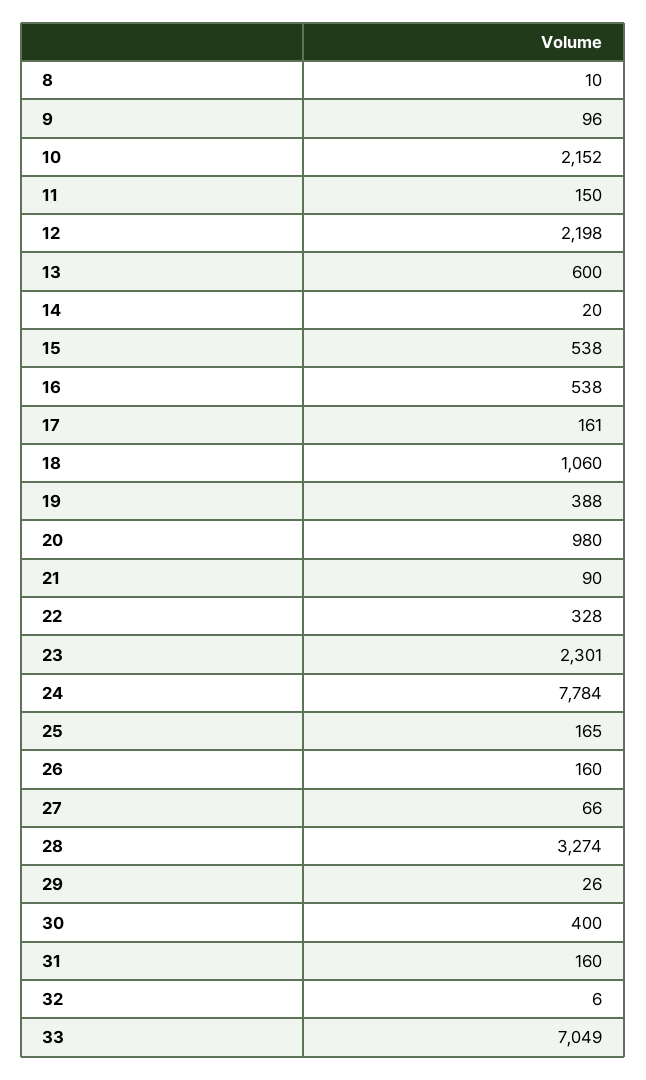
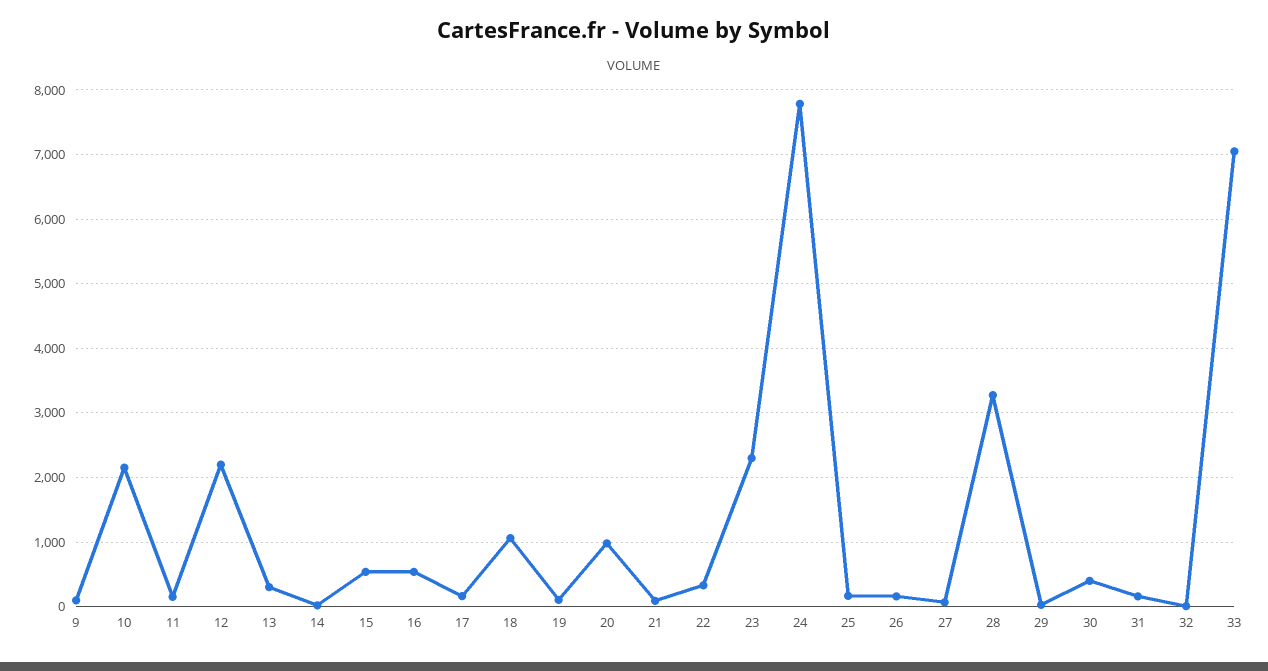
  {
-   "8": 10,
    "9": 96,
    "10": 2152,
    "11": 150,
    "12": 2198,
-   "13": 600,
+   "13": 300,
    "14": 20,
    "15": 538,
    "16": 538,
    "17": 161,
    "18": 1060,
-   "19": 388,
+   "19": 100,
    "20": 980,
    "21": 90,
    "22": 328,
    "23": 2301,
    "24": 7784,
    "25": 165,
    "26": 160,
    "27": 66,
    "28": 3274,
    "29": 26,
    "30": 400,
    "31": 160,
    "32": 6,
    "33": 7049
  }

